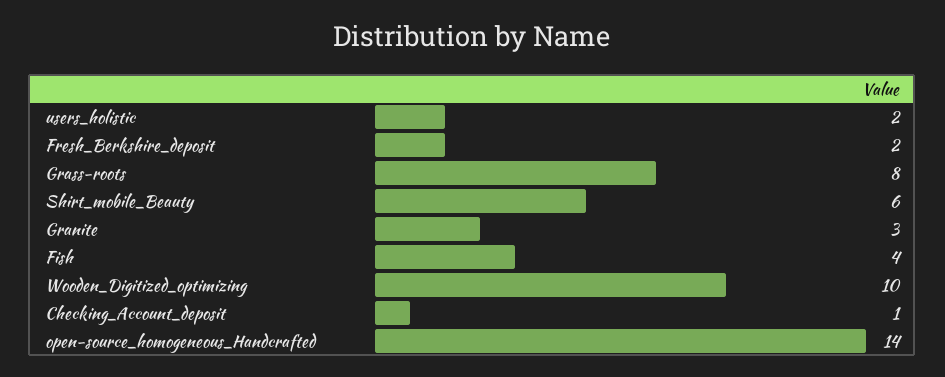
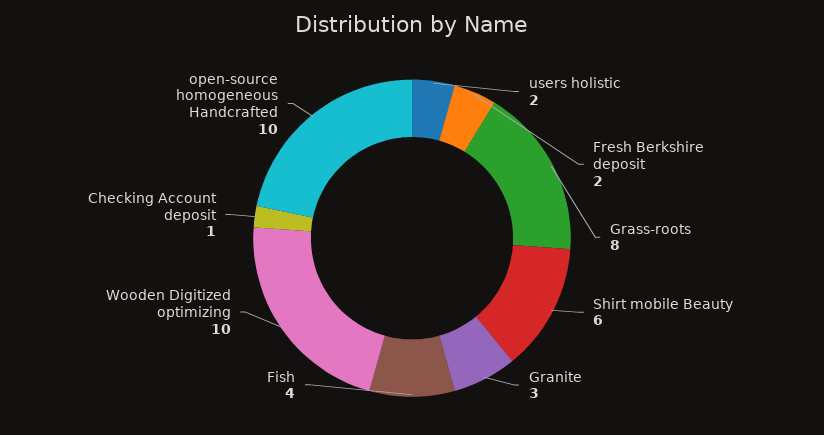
  {
    "users_holistic": 2,
    "Fresh_Berkshire_deposit": 2,
    "Grass-roots": 8,
    "Shirt_mobile_Beauty": 6,
    "Granite": 3,
    "Fish": 4,
    "Wooden_Digitized_optimizing": 10,
    "Checking_Account_deposit": 1,
-   "open-source_homogeneous_Handcrafted": 14
+   "open-source_homogeneous_Handcrafted": 10
  }

